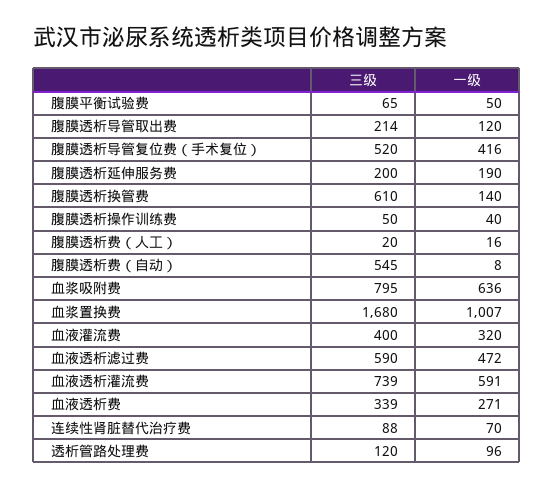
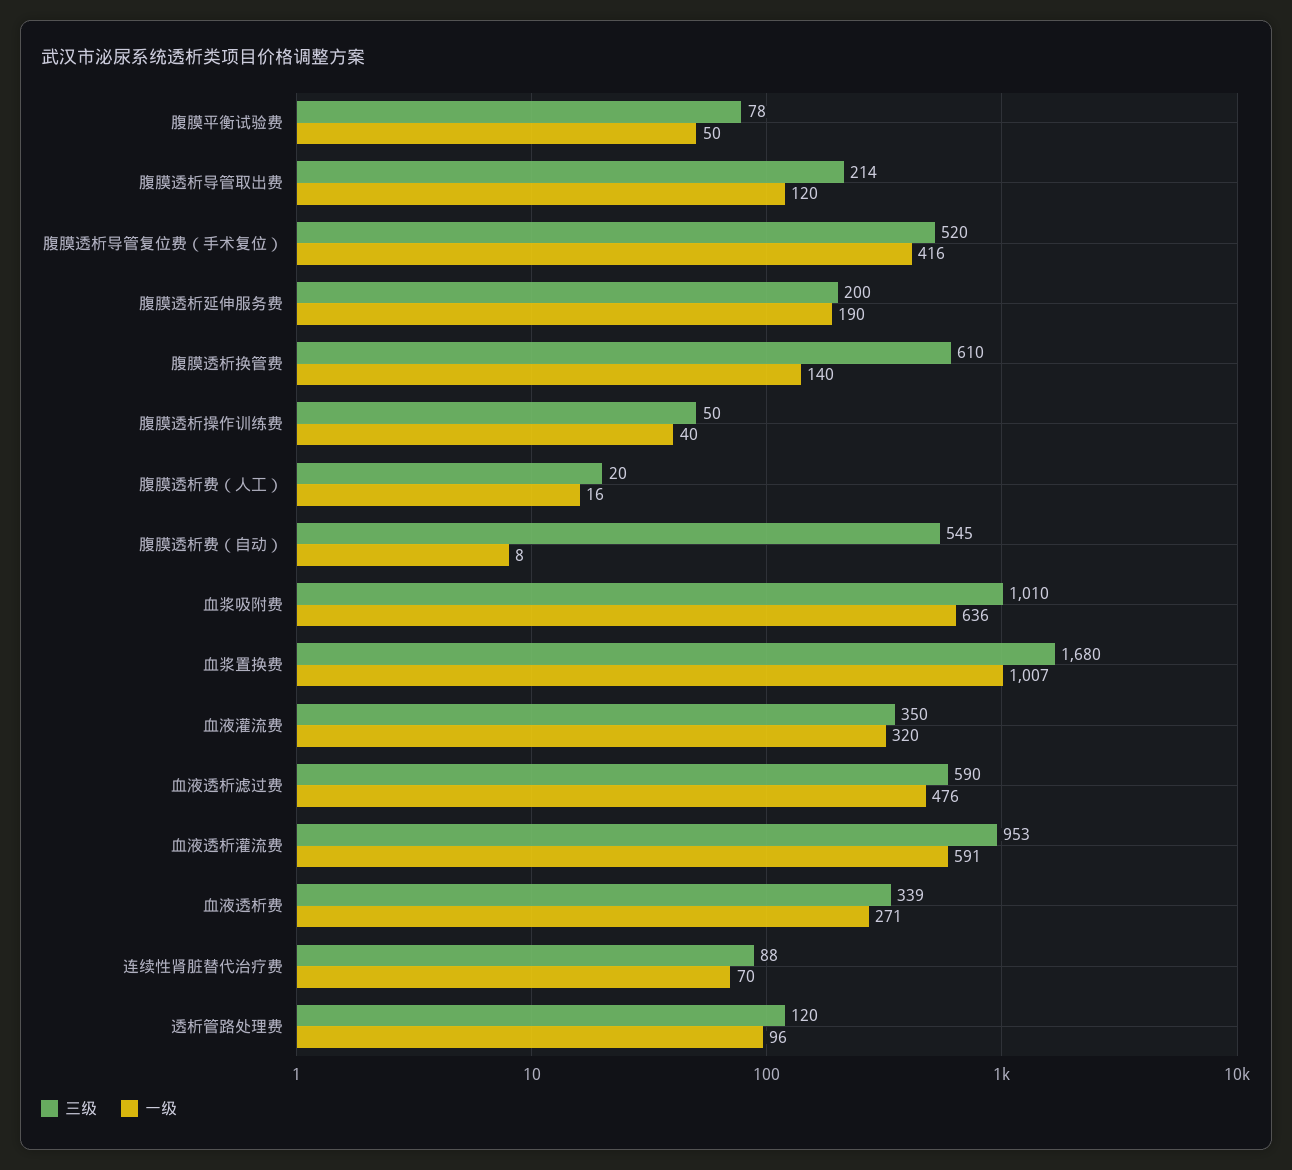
  {
    "三级": {
-     "腹膜平衡试验费": 65,
+     "腹膜平衡试验费": 78,
      "腹膜透析导管取出费": 214,
      "腹膜透析导管复位费（手术复位）": 520,
      "腹膜透析延伸服务费": 200,
      "腹膜透析换管费": 610,
      "腹膜透析操作训练费": 50,
      "腹膜透析费（人工）": 20,
      "腹膜透析费（自动）": 545,
-     "血浆吸附费": 795,
+     "血浆吸附费": 1010,
      "血浆置换费": 1680,
-     "血液灌流费": 400,
+     "血液灌流费": 350,
      "血液透析滤过费": 590,
-     "血液透析灌流费": 739,
+     "血液透析灌流费": 953,
      "血液透析费": 339,
      "连续性肾脏替代治疗费": 88,
      "透析管路处理费": 120
    },
    "一级": {
      "腹膜平衡试验费": 50,
      "腹膜透析导管取出费": 120,
      "腹膜透析导管复位费（手术复位）": 416,
      "腹膜透析延伸服务费": 190,
      "腹膜透析换管费": 140,
      "腹膜透析操作训练费": 40,
      "腹膜透析费（人工）": 16,
      "腹膜透析费（自动）": 8,
      "血浆吸附费": 636,
      "血浆置换费": 1007,
      "血液灌流费": 320,
-     "血液透析滤过费": 472,
+     "血液透析滤过费": 476,
      "血液透析灌流费": 591,
      "血液透析费": 271,
      "连续性肾脏替代治疗费": 70,
      "透析管路处理费": 96
    }
  }

